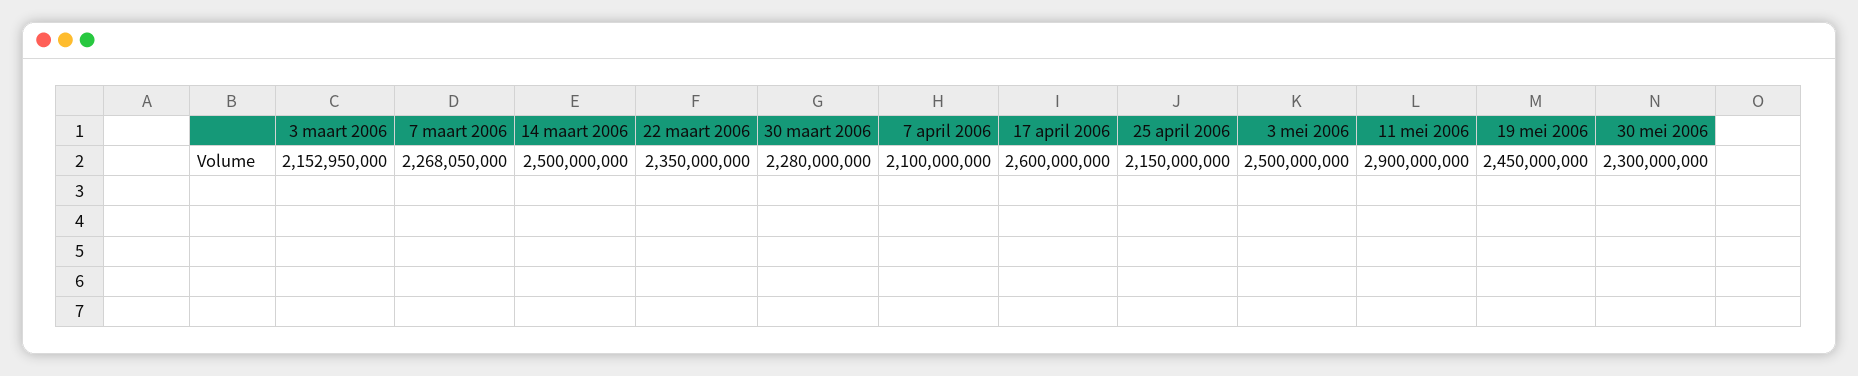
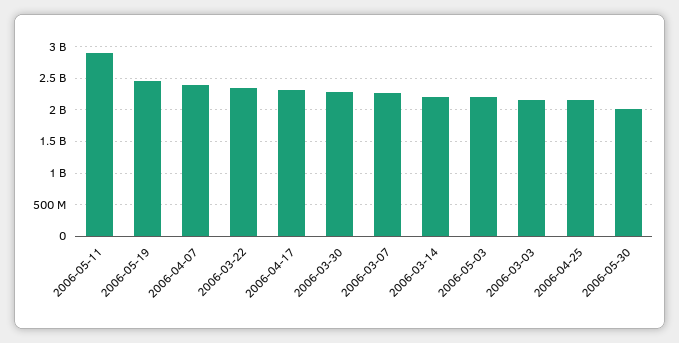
  {
    "3 maart 2006": 2152950000,
    "7 maart 2006": 2268050000,
-   "14 maart 2006": 2500000000,
+   "14 maart 2006": 2200000000,
    "22 maart 2006": 2350000000,
    "30 maart 2006": 2280000000,
-   "7 april 2006": 2100000000,
+   "7 april 2006": 2400000000,
-   "17 april 2006": 2600000000,
+   "17 april 2006": 2300000000,
    "25 april 2006": 2150000000,
-   "3 mei 2006": 2500000000,
+   "3 mei 2006": 2200000000,
    "11 mei 2006": 2900000000,
    "19 mei 2006": 2450000000,
-   "30 mei 2006": 2300000000
+   "30 mei 2006": 2000000000
  }

